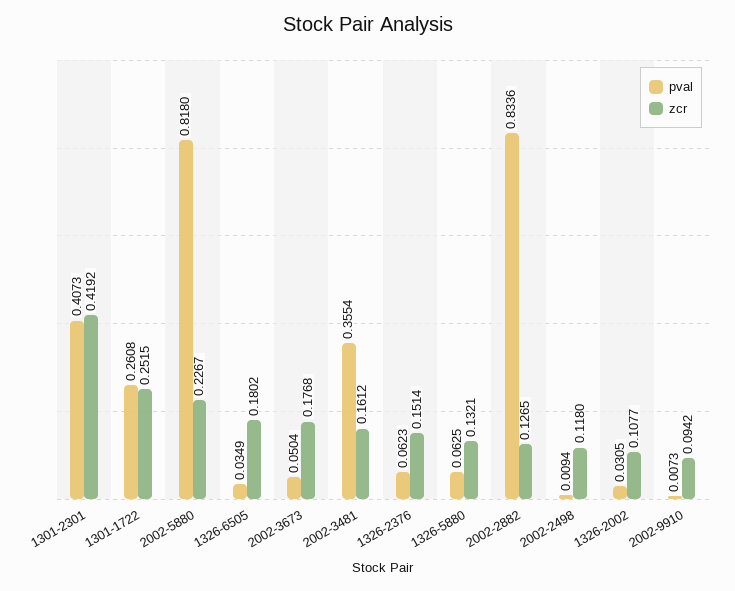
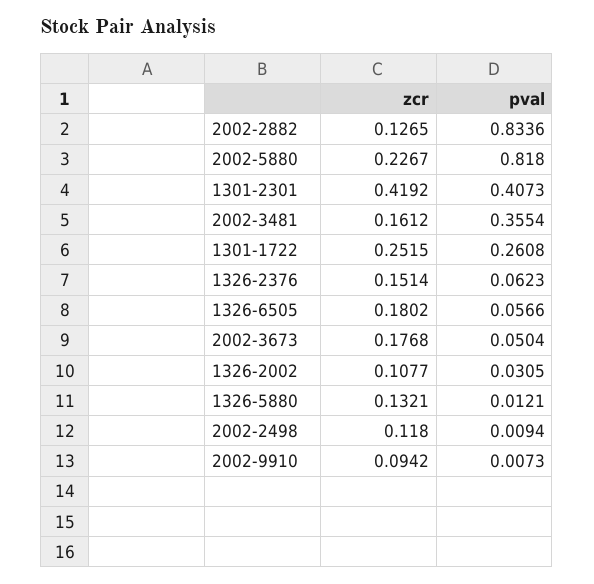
  {
    "pval": {
      "1301-2301": 0.4073,
      "1301-1722": 0.2608,
      "2002-5880": 0.818,
-     "1326-6505": 0.0349,
+     "1326-6505": 0.0566,
      "2002-3673": 0.0504,
      "2002-3481": 0.3554,
      "1326-2376": 0.0623,
-     "1326-5880": 0.0625,
+     "1326-5880": 0.0121,
      "2002-2882": 0.8336,
      "2002-2498": 0.0094,
      "1326-2002": 0.0305,
      "2002-9910": 0.0073
    },
    "zcr": {
      "1301-2301": 0.4192,
      "1301-1722": 0.2515,
      "2002-5880": 0.2267,
      "1326-6505": 0.1802,
      "2002-3673": 0.1768,
      "2002-3481": 0.1612,
      "1326-2376": 0.1514,
      "1326-5880": 0.1321,
      "2002-2882": 0.1265,
      "2002-2498": 0.118,
      "1326-2002": 0.1077,
      "2002-9910": 0.0942
    }
  }

